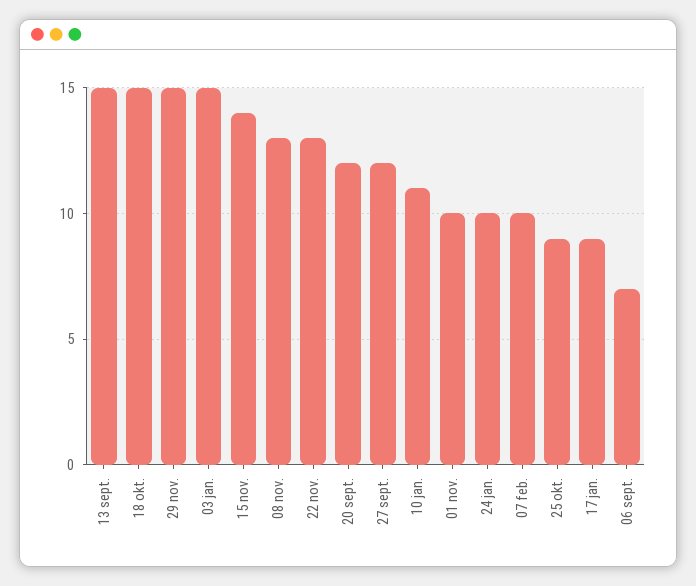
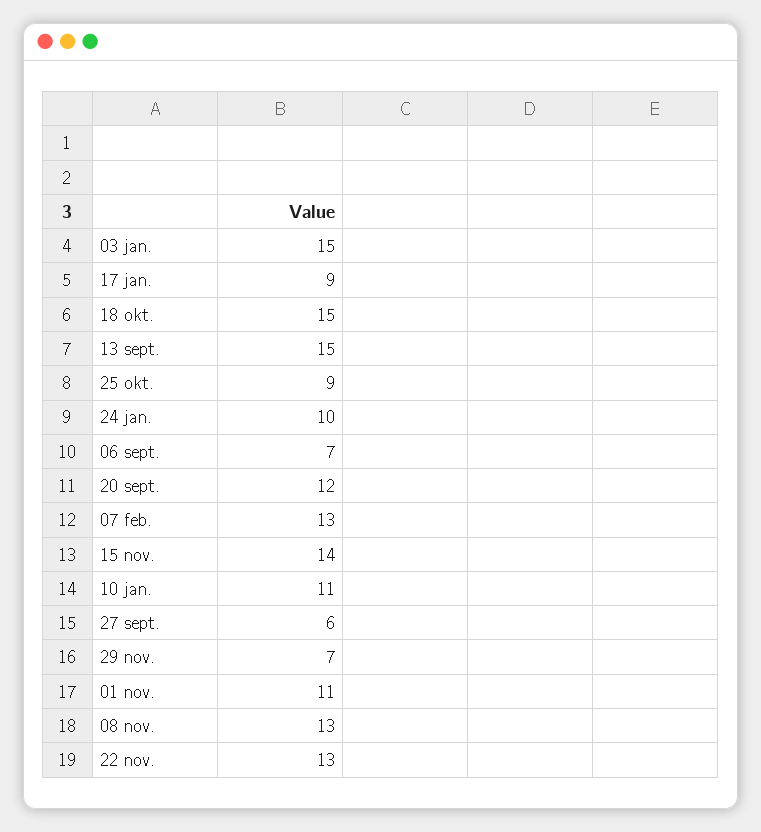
  {
    "13 sept.": 15,
    "18 okt.": 15,
-   "29 nov.": 15,
+   "29 nov.": 7,
    "03 jan.": 15,
    "15 nov.": 14,
    "08 nov.": 13,
    "22 nov.": 13,
    "20 sept.": 12,
-   "27 sept.": 12,
+   "27 sept.": 6,
    "10 jan.": 11,
-   "01 nov.": 10,
+   "01 nov.": 11,
    "24 jan.": 10,
-   "07 feb.": 10,
+   "07 feb.": 13,
    "25 okt.": 9,
    "17 jan.": 9,
    "06 sept.": 7
  }

